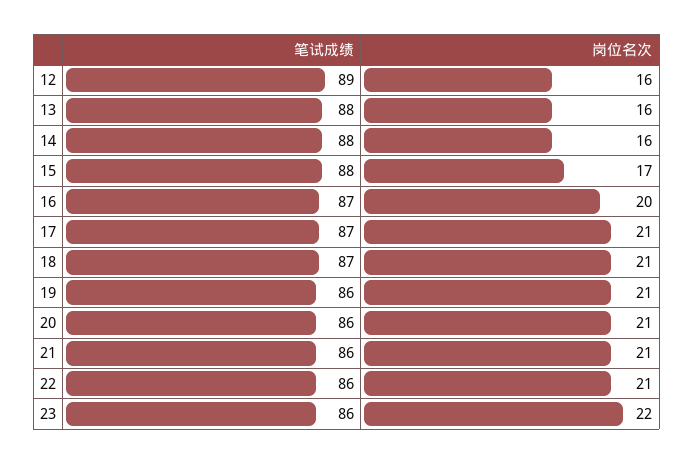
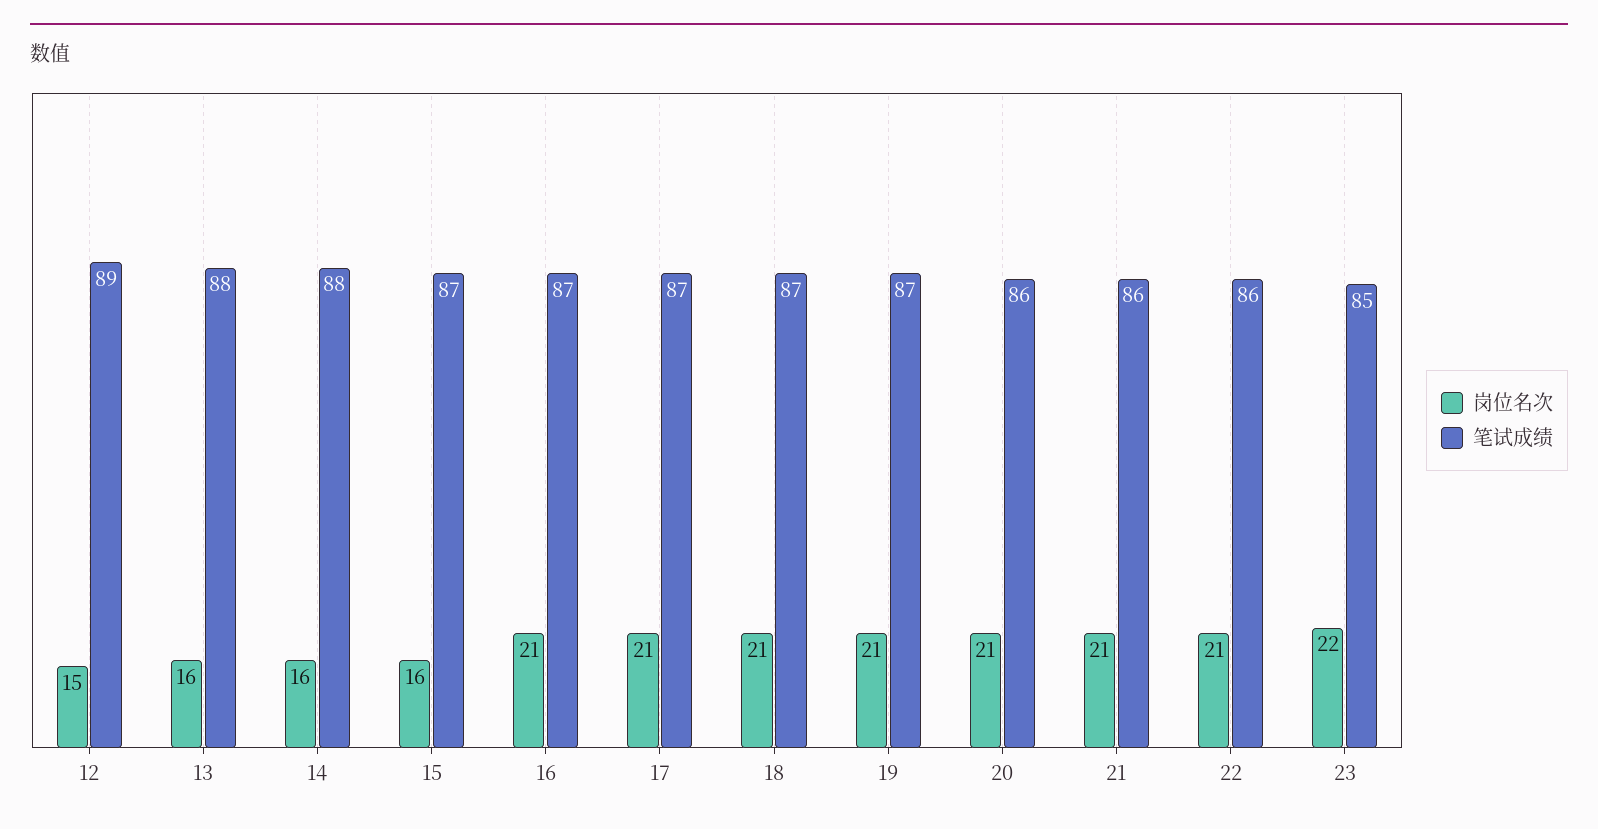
  {
    "笔试成绩": {
      "12": 89,
      "13": 88,
      "14": 88,
-     "15": 88,
+     "15": 87,
      "16": 87,
      "17": 87,
      "18": 87,
-     "19": 86,
+     "19": 87,
      "20": 86,
      "21": 86,
      "22": 86,
-     "23": 86
+     "23": 85
    },
    "岗位名次": {
-     "12": 16,
+     "12": 15,
      "13": 16,
      "14": 16,
-     "15": 17,
+     "15": 16,
-     "16": 20,
+     "16": 21,
      "17": 21,
      "18": 21,
      "19": 21,
      "20": 21,
      "21": 21,
      "22": 21,
      "23": 22
    }
  }

